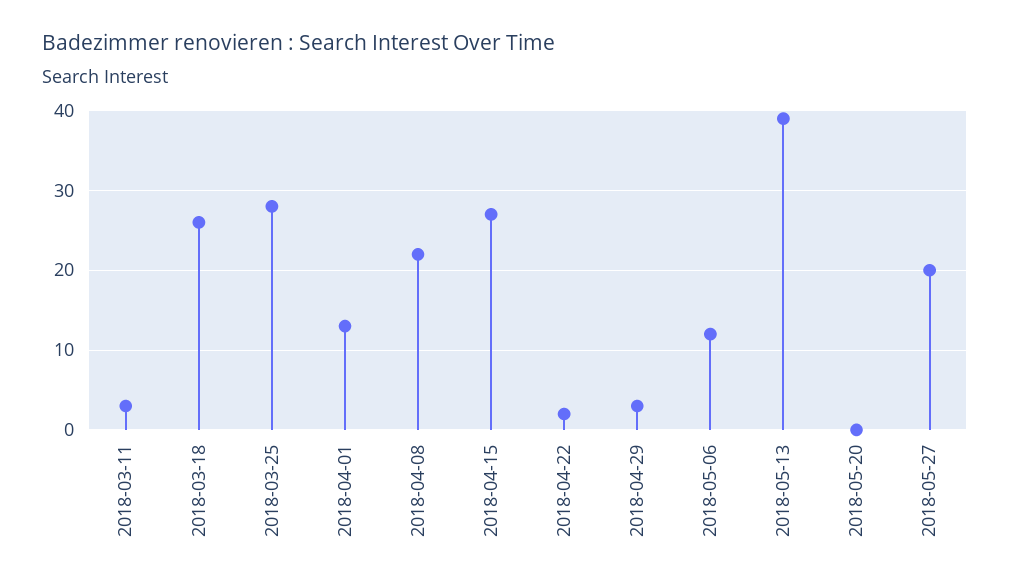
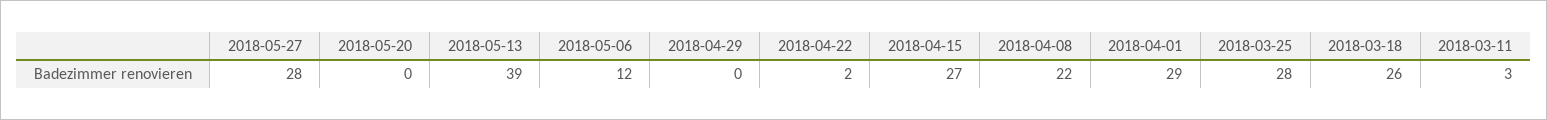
  {
    "2018-03-11": 3,
    "2018-03-18": 26,
    "2018-03-25": 28,
-   "2018-04-01": 13,
+   "2018-04-01": 29,
    "2018-04-08": 22,
    "2018-04-15": 27,
    "2018-04-22": 2,
-   "2018-04-29": 3,
+   "2018-04-29": 0,
    "2018-05-06": 12,
    "2018-05-13": 39,
    "2018-05-20": 0,
-   "2018-05-27": 20
+   "2018-05-27": 28
  }

